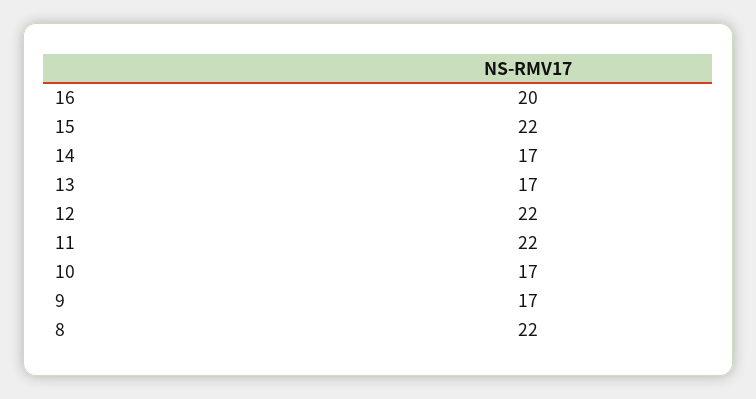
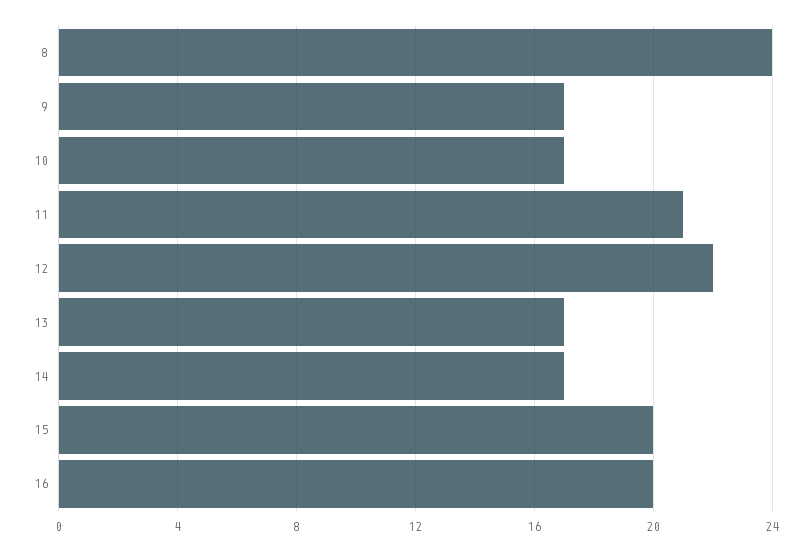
  {
    "16": 20,
-   "15": 22,
+   "15": 20,
    "14": 17,
    "13": 17,
    "12": 22,
-   "11": 22,
+   "11": 21,
    "10": 17,
    "9": 17,
-   "8": 22
+   "8": 24
  }

